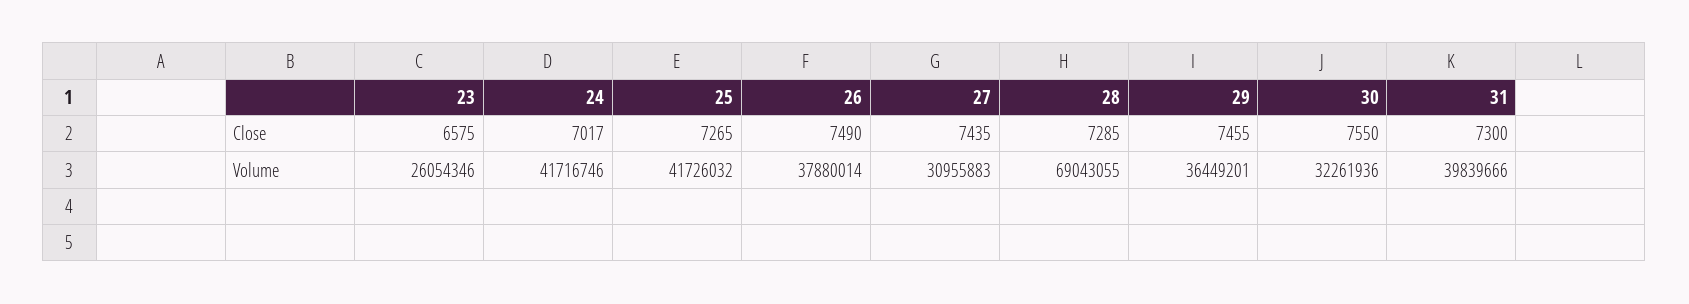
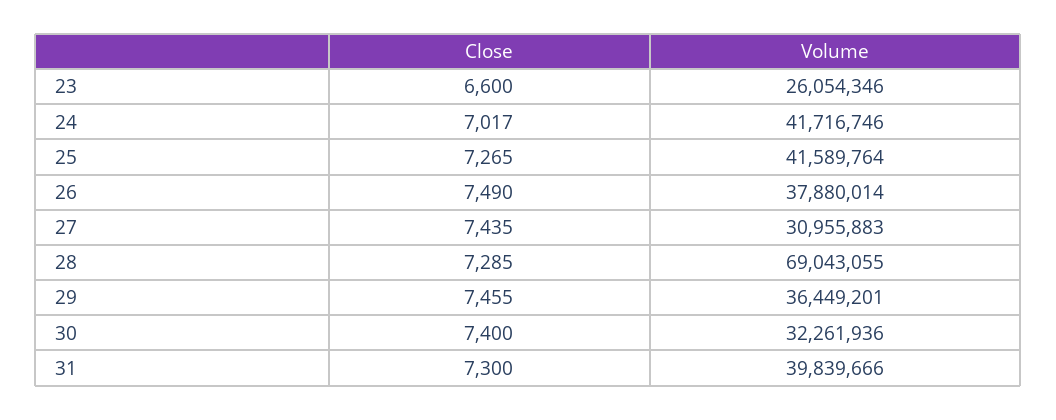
  {
    "23": {
-     "Close": 6575,
+     "Close": 6600,
      "Volume": 26054346
    },
    "24": {
      "Close": 7017,
      "Volume": 41716746
    },
    "25": {
      "Close": 7265,
-     "Volume": 41726032
+     "Volume": 41589764
    },
    "26": {
      "Close": 7490,
      "Volume": 37880014
    },
    "27": {
      "Close": 7435,
      "Volume": 30955883
    },
    "28": {
      "Close": 7285,
      "Volume": 69043055
    },
    "29": {
      "Close": 7455,
      "Volume": 36449201
    },
    "30": {
-     "Close": 7550,
+     "Close": 7400,
      "Volume": 32261936
    },
    "31": {
      "Close": 7300,
      "Volume": 39839666
    }
  }

